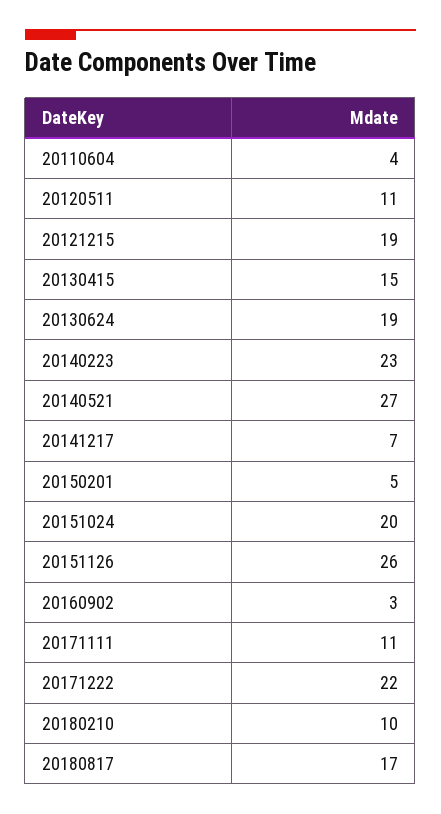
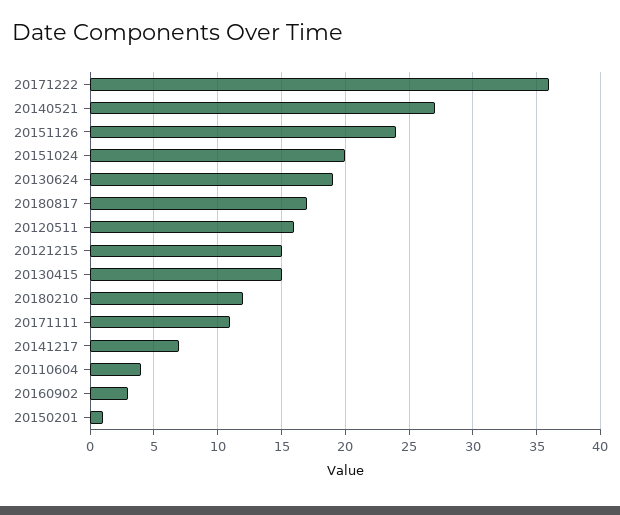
  {
    "20110604": 4,
-   "20120511": 11,
+   "20120511": 16,
-   "20121215": 19,
+   "20121215": 15,
    "20130415": 15,
    "20130624": 19,
-   "20140223": 23,
    "20140521": 27,
    "20141217": 7,
-   "20150201": 5,
+   "20150201": 1,
    "20151024": 20,
-   "20151126": 26,
+   "20151126": 24,
    "20160902": 3,
    "20171111": 11,
-   "20171222": 22,
+   "20171222": 36,
-   "20180210": 10,
+   "20180210": 12,
    "20180817": 17
  }

